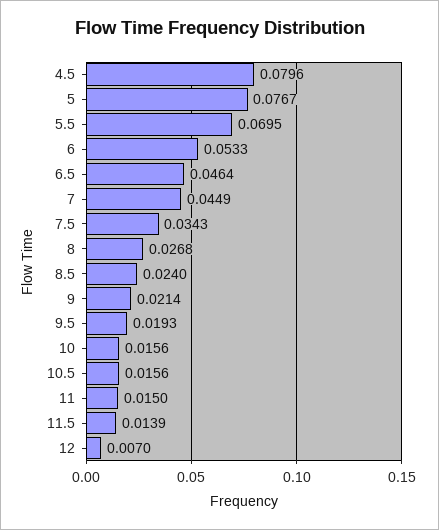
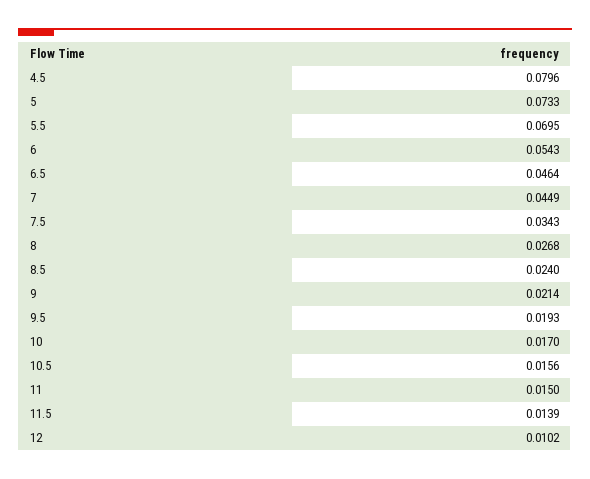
  {
    "4.5": 0.0796,
-   "5": 0.0767,
+   "5": 0.0733,
    "5.5": 0.0695,
-   "6": 0.0533,
+   "6": 0.0543,
    "6.5": 0.0464,
    "7": 0.0449,
    "7.5": 0.0343,
    "8": 0.0268,
    "8.5": 0.024,
    "9": 0.0214,
    "9.5": 0.0193,
-   "10": 0.0156,
+   "10": 0.017,
    "10.5": 0.0156,
    "11": 0.015,
    "11.5": 0.0139,
-   "12": 0.007
+   "12": 0.0102
  }

